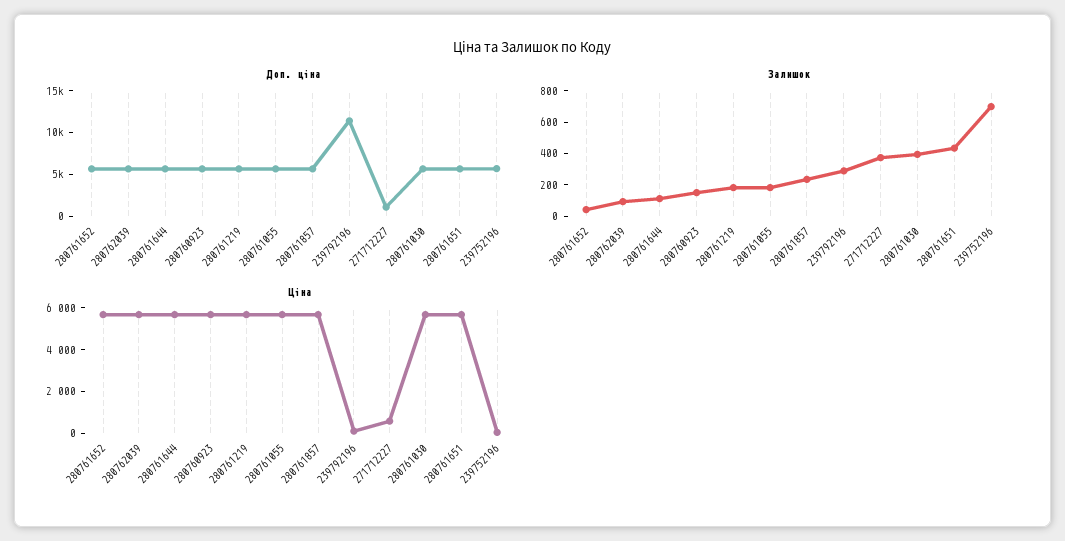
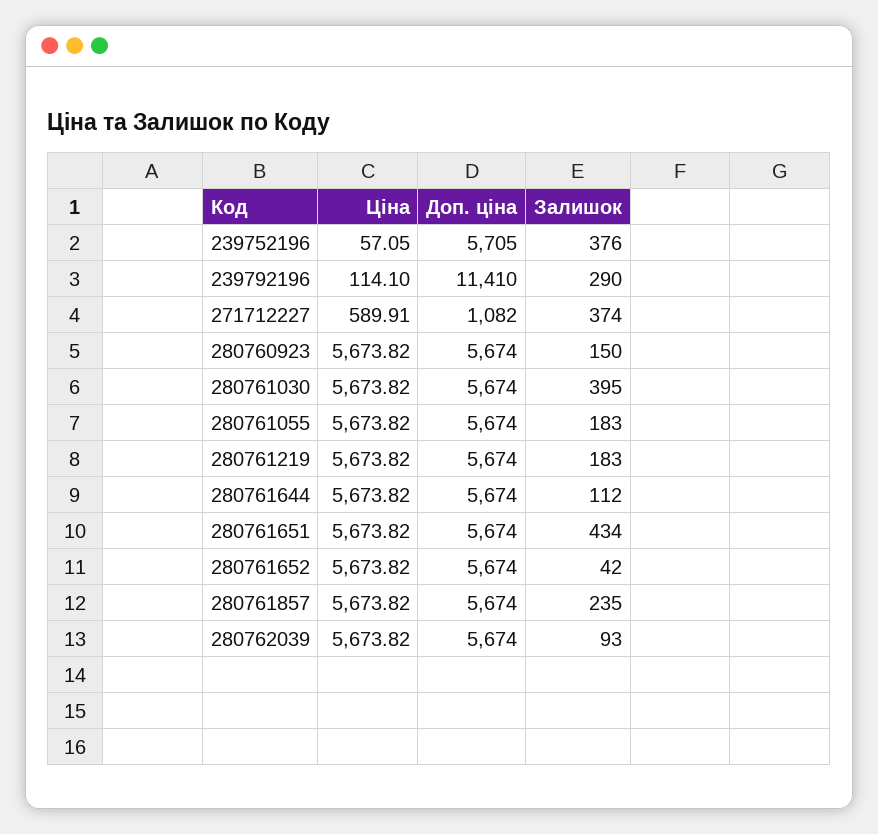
  {
    "Доп. ціна": {
      "280761652": 5674,
      "280762039": 5674,
      "280761644": 5674,
      "280760923": 5674,
      "280761219": 5674,
      "280761055": 5674,
      "280761857": 5674,
      "239792196": 11410,
      "271712227": 1082,
      "280761030": 5674,
      "280761651": 5674,
      "239752196": 5705
    },
    "Залишок": {
      "280761652": 42,
      "280762039": 93,
      "280761644": 112,
      "280760923": 150,
      "280761219": 183,
      "280761055": 183,
      "280761857": 235,
      "239792196": 290,
      "271712227": 374,
      "280761030": 395,
      "280761651": 434,
-     "239752196": 700
+     "239752196": 376
    },
    "Ціна": {
      "280761652": 5673.82,
      "280762039": 5673.82,
      "280761644": 5673.82,
      "280760923": 5673.82,
      "280761219": 5673.82,
      "280761055": 5673.82,
      "280761857": 5673.82,
      "239792196": 114.1,
      "271712227": 589.91,
      "280761030": 5673.82,
      "280761651": 5673.82,
      "239752196": 57.05
    }
  }

